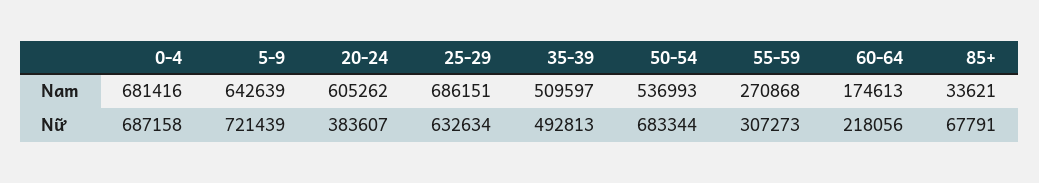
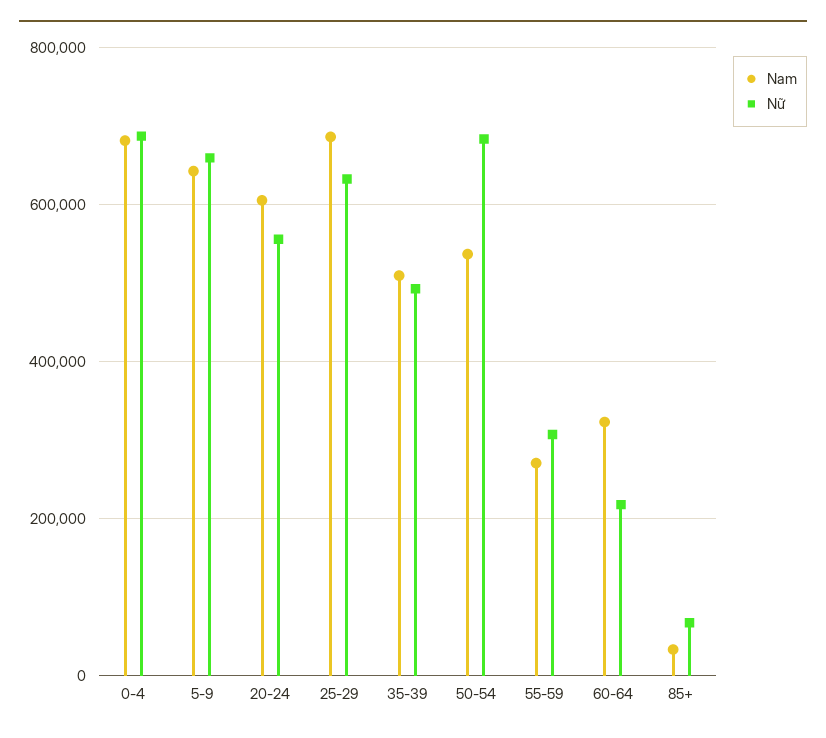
  {
    "Nam": {
      "0-4": 681416,
      "5-9": 642639,
      "20-24": 605262,
      "25-29": 686151,
      "35-39": 509597,
      "50-54": 536993,
      "55-59": 270868,
-     "60-64": 174613,
+     "60-64": 320000,
      "85+": 33621
    },
    "Nữ": {
      "0-4": 687158,
-     "5-9": 721439,
+     "5-9": 660000,
-     "20-24": 383607,
+     "20-24": 560000,
      "25-29": 632634,
      "35-39": 492813,
      "50-54": 683344,
      "55-59": 307273,
      "60-64": 218056,
      "85+": 67791
    }
  }

